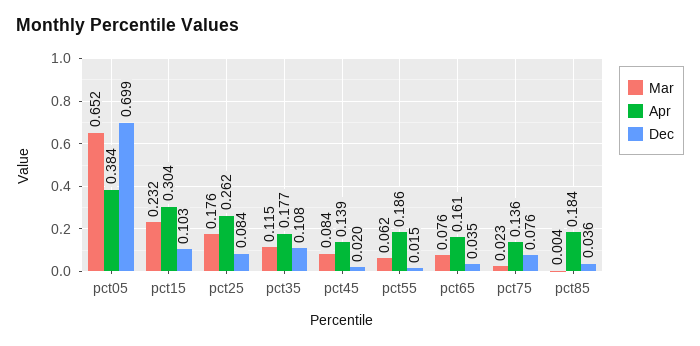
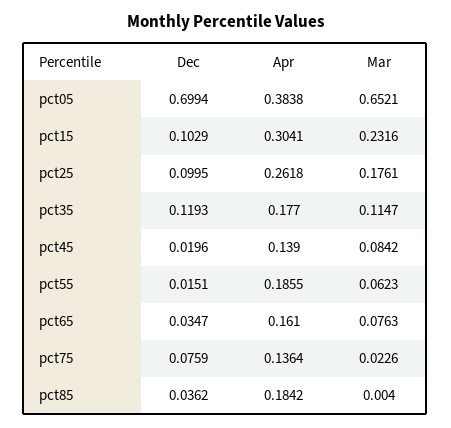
  {
    "Mar": {
      "pct05": 0.6521,
      "pct15": 0.2316,
      "pct25": 0.1761,
      "pct35": 0.1147,
      "pct45": 0.0842,
      "pct55": 0.0623,
      "pct65": 0.0763,
      "pct75": 0.0226,
      "pct85": 0.004
    },
    "Apr": {
      "pct05": 0.3838,
      "pct15": 0.3041,
      "pct25": 0.2618,
      "pct35": 0.177,
      "pct45": 0.139,
      "pct55": 0.1855,
      "pct65": 0.161,
      "pct75": 0.1364,
      "pct85": 0.1842
    },
    "Dec": {
      "pct05": 0.6994,
      "pct15": 0.1029,
-     "pct25": 0.084,
+     "pct25": 0.0995,
-     "pct35": 0.108,
+     "pct35": 0.1193,
      "pct45": 0.0196,
      "pct55": 0.0151,
      "pct65": 0.0347,
      "pct75": 0.0759,
      "pct85": 0.0362
    }
  }

